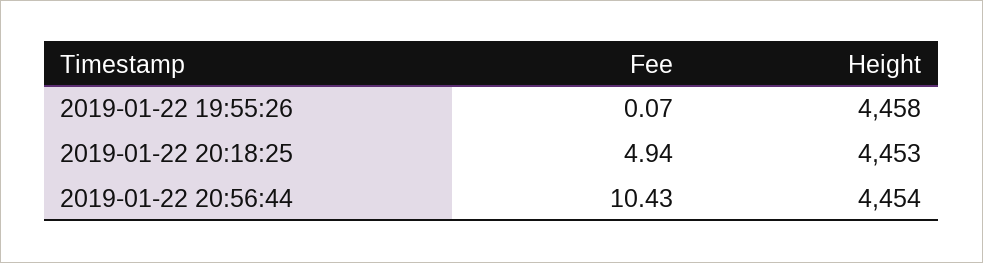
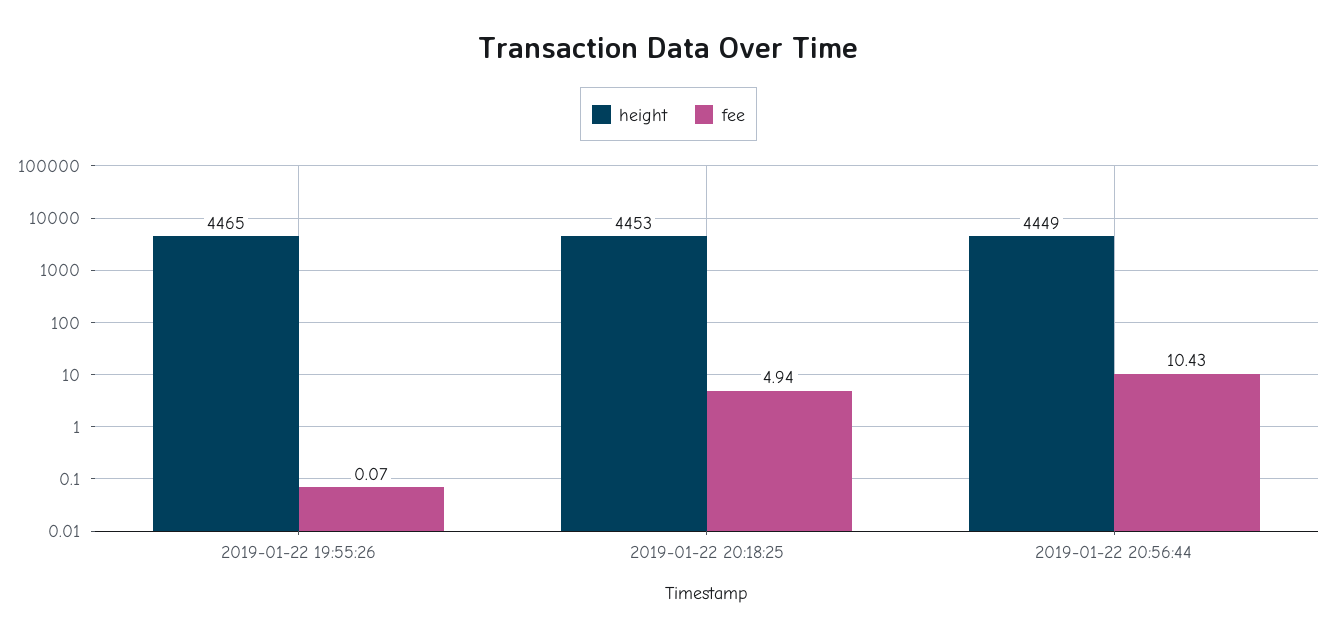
  {
    "Fee": {
      "2019-01-22 19:55:26": 0.07,
      "2019-01-22 20:18:25": 4.94,
      "2019-01-22 20:56:44": 10.43
    },
    "Height": {
-     "2019-01-22 19:55:26": 4458,
+     "2019-01-22 19:55:26": 4465,
      "2019-01-22 20:18:25": 4453,
-     "2019-01-22 20:56:44": 4454
+     "2019-01-22 20:56:44": 4449
    }
  }

